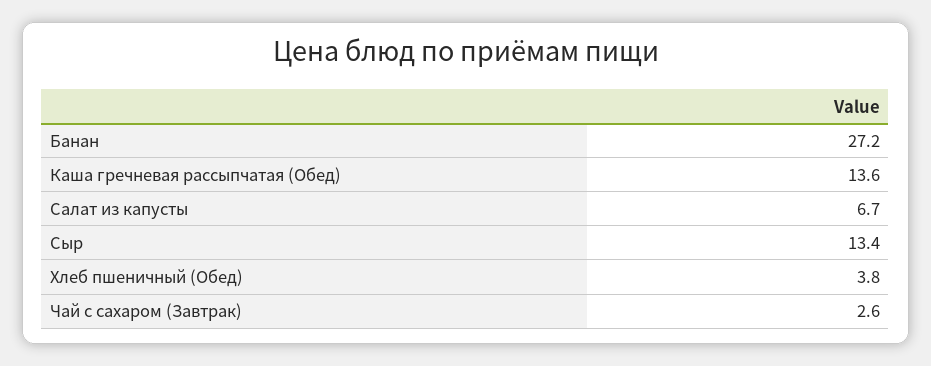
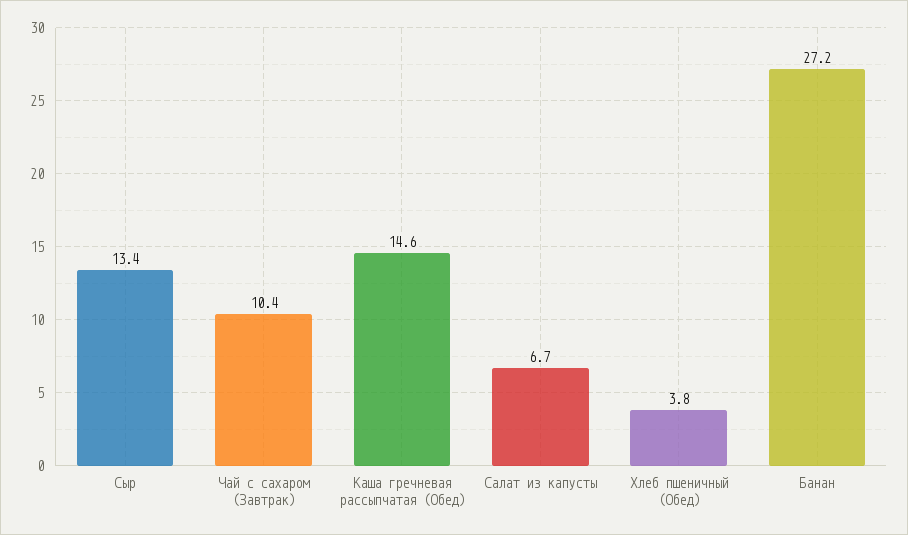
  {
    "Банан": 27.2,
-   "Каша гречневая рассыпчатая (Обед)": 13.6,
+   "Каша гречневая рассыпчатая (Обед)": 14.6,
    "Салат из капусты": 6.7,
    "Сыр": 13.4,
    "Хлеб пшеничный (Обед)": 3.8,
-   "Чай с сахаром (Завтрак)": 2.6
+   "Чай с сахаром (Завтрак)": 10.4
  }

